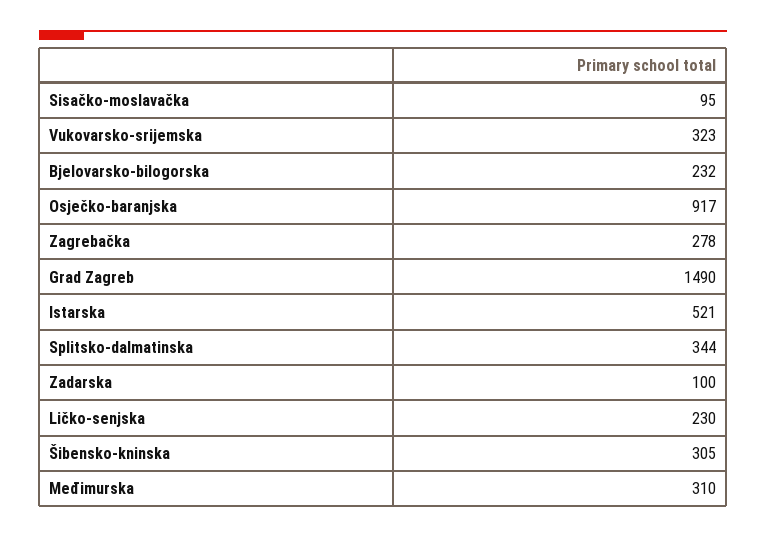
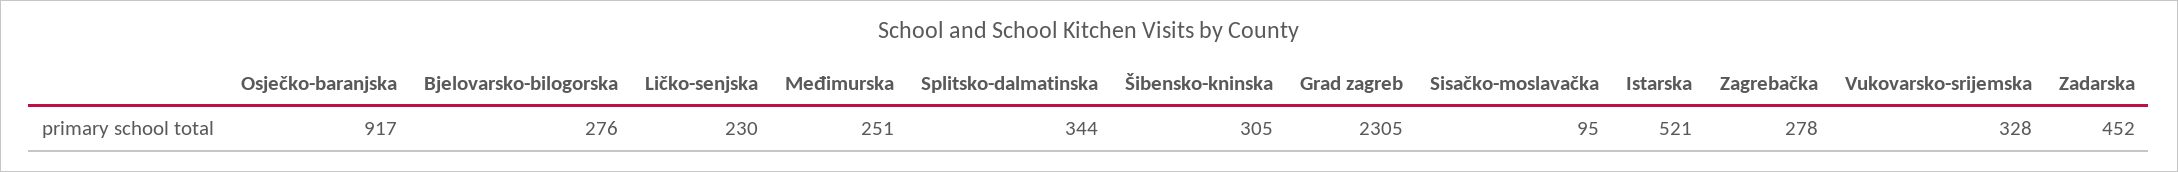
  {
    "Sisačko-moslavačka": 95,
-   "Vukovarsko-srijemska": 323,
+   "Vukovarsko-srijemska": 328,
-   "Bjelovarsko-bilogorska": 232,
+   "Bjelovarsko-bilogorska": 276,
    "Osječko-baranjska": 917,
    "Zagrebačka": 278,
-   "Grad Zagreb": 1490,
+   "Grad Zagreb": 2305,
    "Istarska": 521,
    "Splitsko-dalmatinska": 344,
-   "Zadarska": 100,
+   "Zadarska": 452,
    "Ličko-senjska": 230,
    "Šibensko-kninska": 305,
-   "Međimurska": 310
+   "Međimurska": 251
  }

